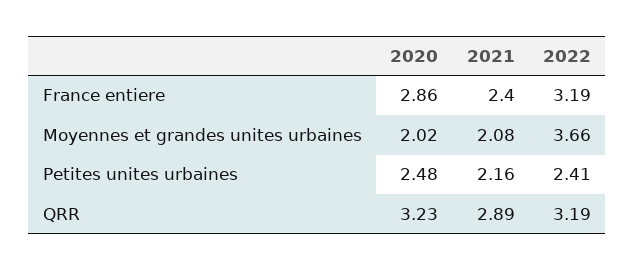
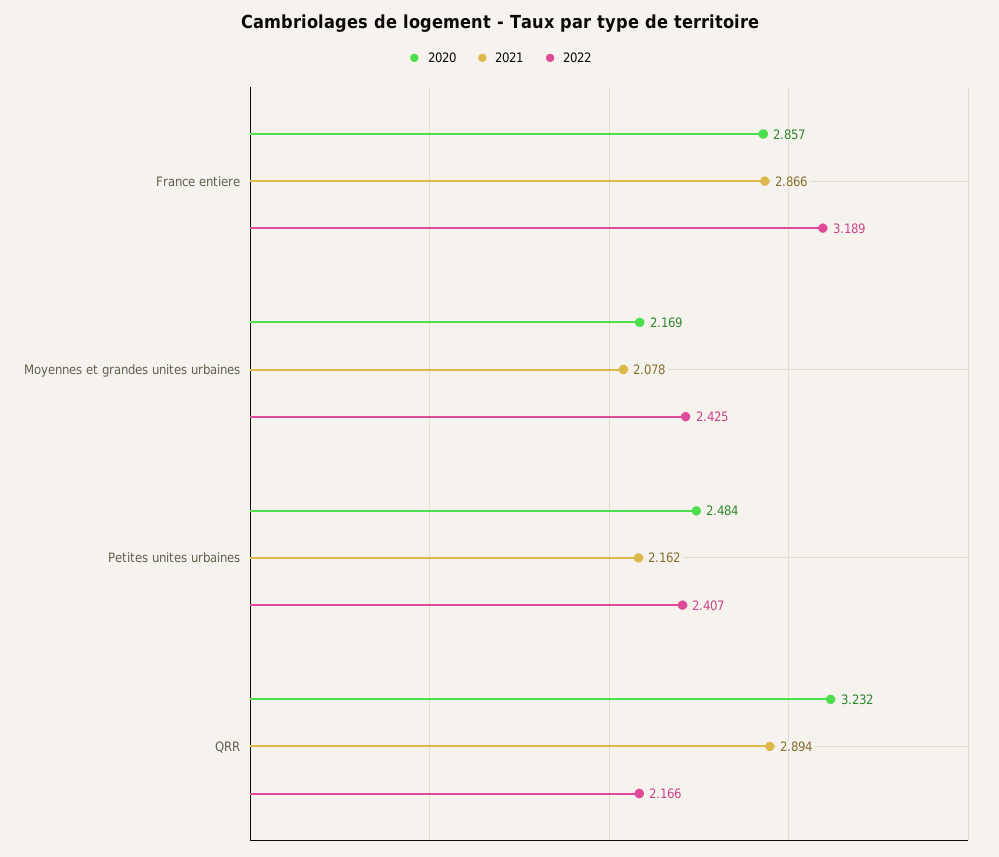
  {
    "2020": {
      "France entiere": 2.857,
-     "Moyennes et grandes unites urbaines": 2.02,
+     "Moyennes et grandes unites urbaines": 2.169,
      "Petites unites urbaines": 2.484,
      "QRR": 3.232
    },
    "2021": {
-     "France entiere": 2.4,
+     "France entiere": 2.866,
      "Moyennes et grandes unites urbaines": 2.078,
      "Petites unites urbaines": 2.162,
      "QRR": 2.894
    },
    "2022": {
      "France entiere": 3.189,
-     "Moyennes et grandes unites urbaines": 3.66,
+     "Moyennes et grandes unites urbaines": 2.425,
      "Petites unites urbaines": 2.407,
-     "QRR": 3.19
+     "QRR": 2.166
    }
  }

